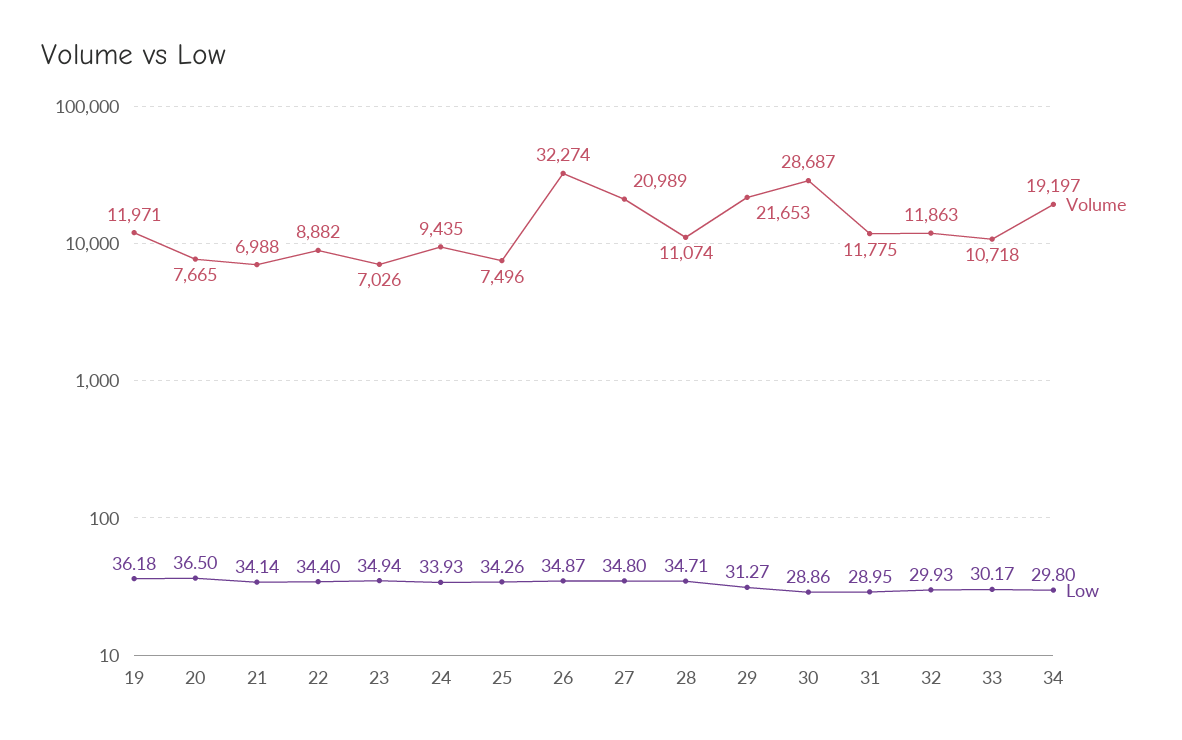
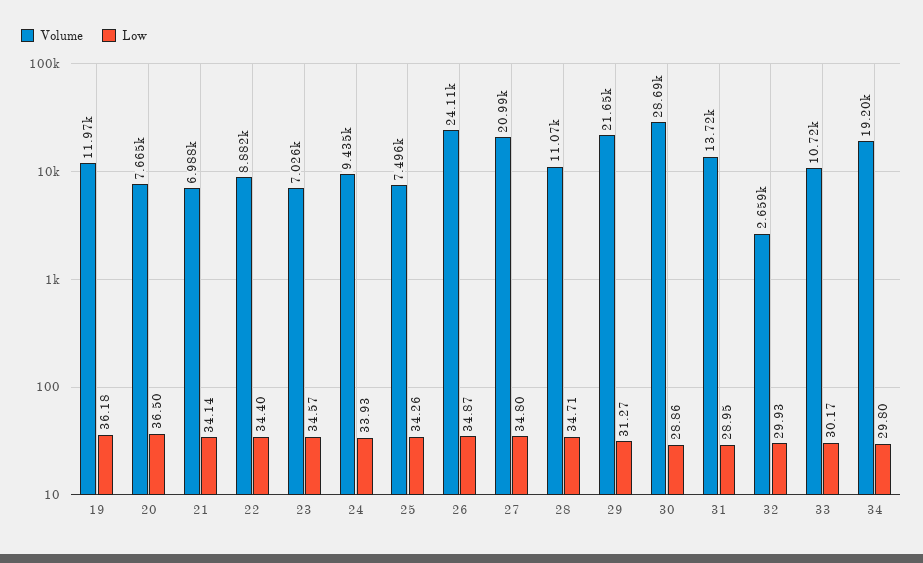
  {
    "Volume": {
      "19": 11971,
      "20": 7665,
      "21": 6988,
      "22": 8882,
      "23": 7026,
      "24": 9435,
      "25": 7496,
-     "26": 32274,
+     "26": 24110,
      "27": 20989,
      "28": 11074,
      "29": 21653,
      "30": 28687,
-     "31": 11775,
+     "31": 13720,
-     "32": 11863,
+     "32": 2659,
      "33": 10718,
      "34": 19197
    },
    "Low": {
      "19": 36.18,
      "20": 36.5,
      "21": 34.14,
      "22": 34.4,
-     "23": 34.94,
+     "23": 34.57,
      "24": 33.93,
      "25": 34.26,
      "26": 34.87,
      "27": 34.8,
      "28": 34.71,
      "29": 31.27,
      "30": 28.86,
      "31": 28.95,
      "32": 29.93,
      "33": 30.17,
      "34": 29.8
    }
  }

